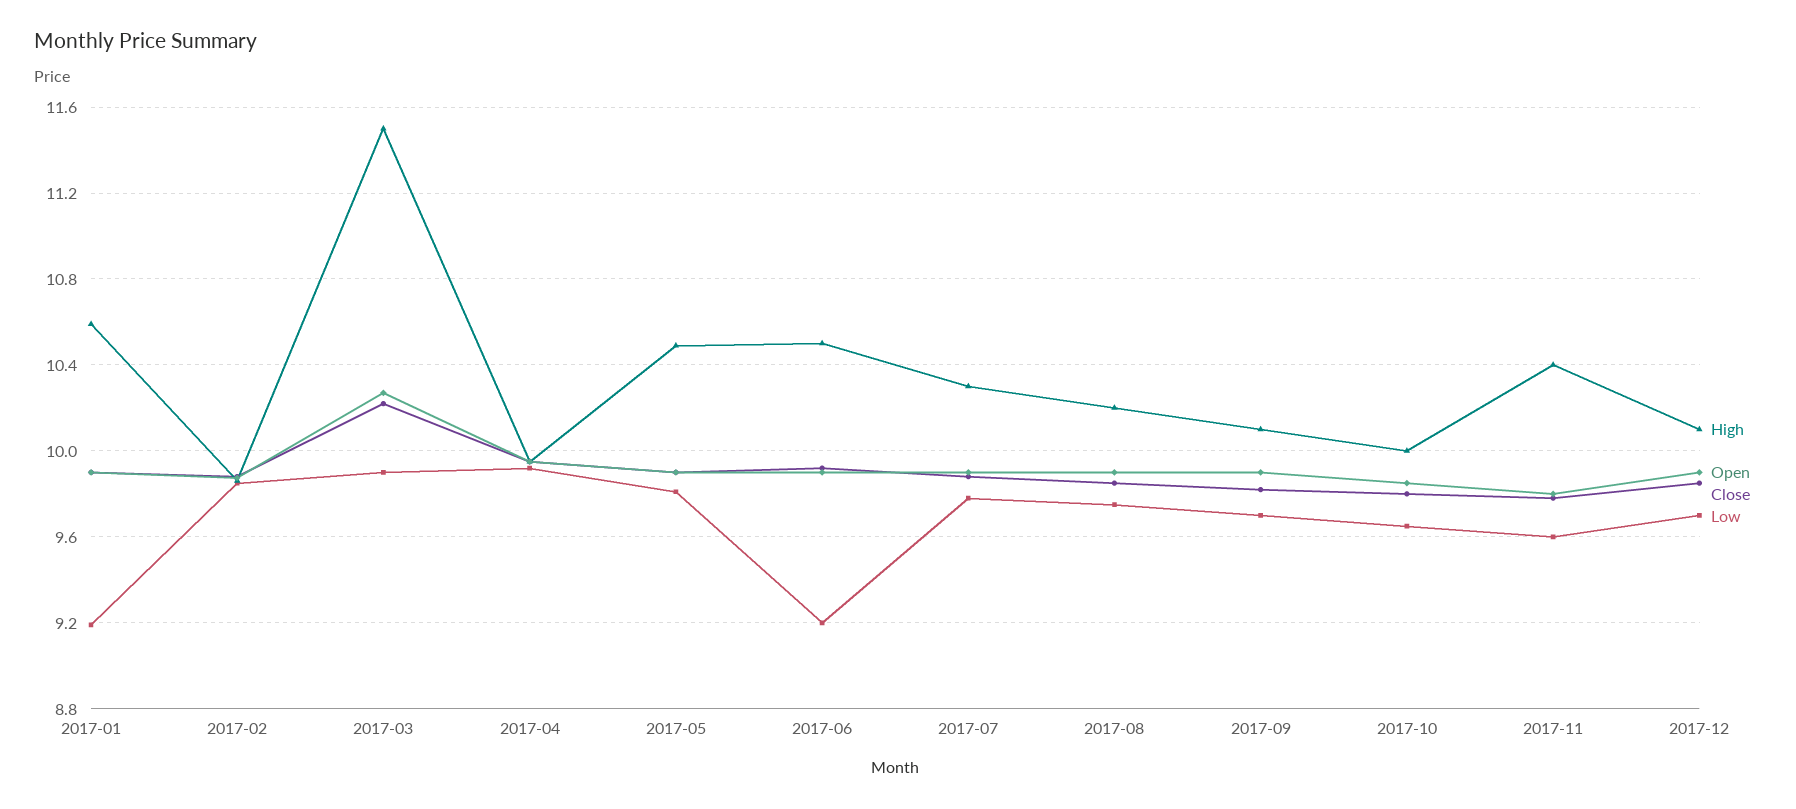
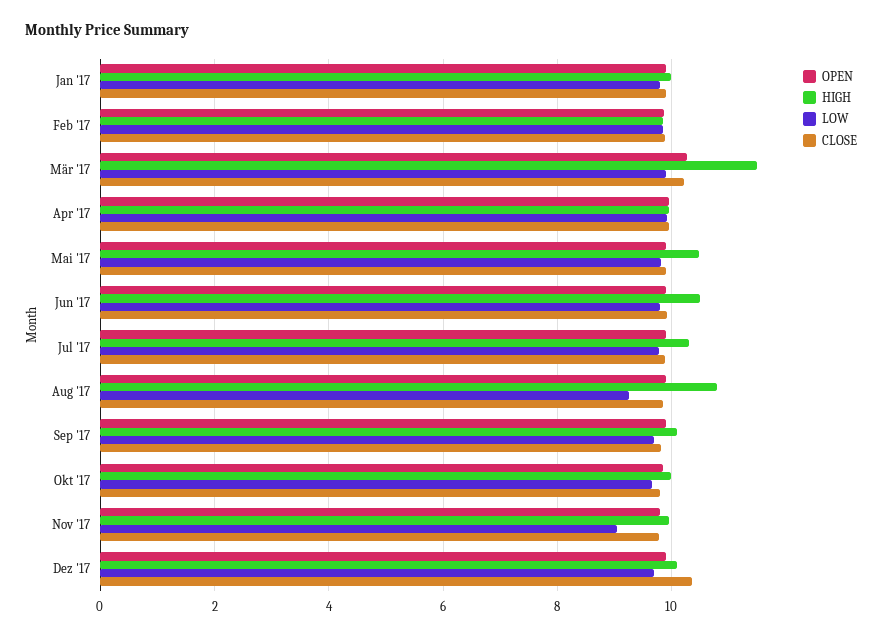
  {
    "High": {
-     "2017-01": 10.6,
+     "2017-01": 10,
      "2017-02": 9.85,
      "2017-03": 11.5,
      "2017-04": 9.95,
      "2017-05": 10.5,
      "2017-06": 10.5,
      "2017-07": 10.3,
-     "2017-08": 10.2,
+     "2017-08": 10.8,
      "2017-09": 10.1,
      "2017-10": 10,
-     "2017-11": 10.4,
+     "2017-11": 10,
      "2017-12": 10.1
    },
    "Open": {
      "2017-01": 9.9,
      "2017-02": 9.9,
      "2017-03": 10.25,
      "2017-04": 9.95,
      "2017-05": 9.9,
      "2017-06": 9.9,
      "2017-07": 9.9,
      "2017-08": 9.9,
      "2017-09": 9.9,
      "2017-10": 9.85,
      "2017-11": 9.8,
      "2017-12": 9.9
    },
    "Close": {
      "2017-01": 9.9,
      "2017-02": 9.9,
      "2017-03": 10.2,
      "2017-04": 9.95,
      "2017-05": 9.9,
      "2017-06": 9.9,
      "2017-07": 9.9,
      "2017-08": 9.85,
      "2017-09": 9.8,
      "2017-10": 9.8,
      "2017-11": 9.8,
-     "2017-12": 9.85
+     "2017-12": 10.4
    },
    "Low": {
-     "2017-01": 9.2,
+     "2017-01": 9.8,
      "2017-02": 9.85,
      "2017-03": 9.9,
      "2017-04": 9.9,
      "2017-05": 9.8,
-     "2017-06": 9.2,
+     "2017-06": 9.8,
      "2017-07": 9.8,
-     "2017-08": 9.75,
+     "2017-08": 9.2,
      "2017-09": 9.7,
      "2017-10": 9.65,
-     "2017-11": 9.6,
+     "2017-11": 9,
      "2017-12": 9.7
    }
  }

